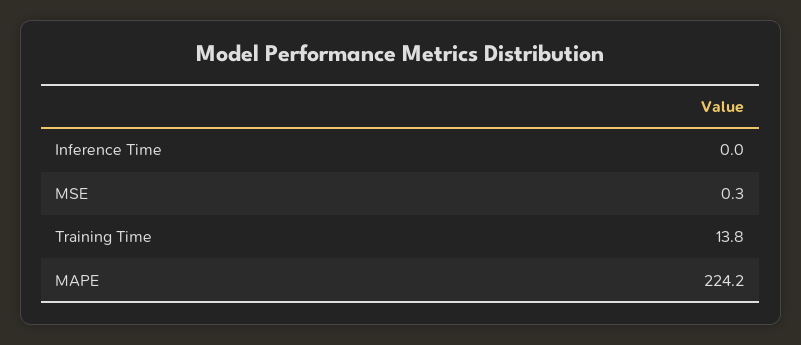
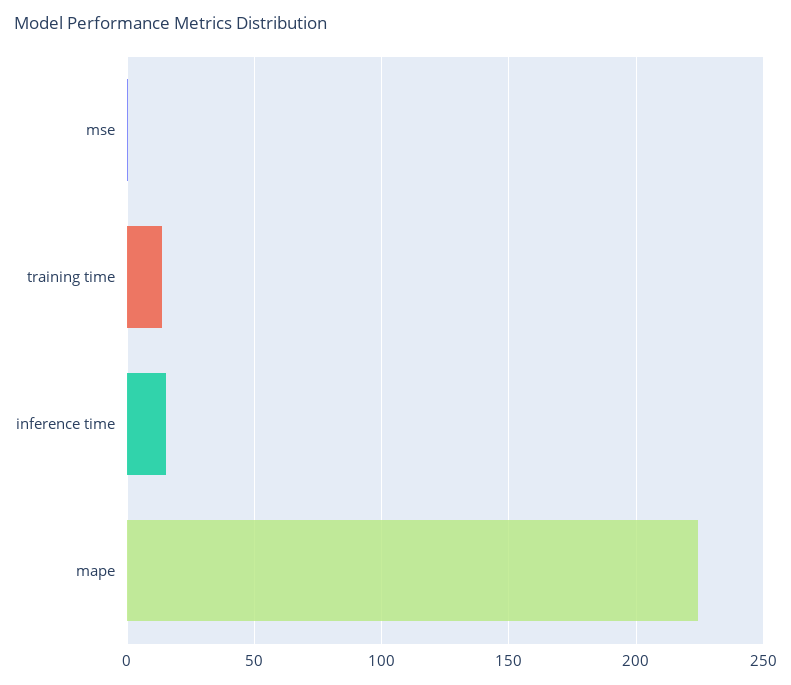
  {
-   "Inference Time": 0,
+   "Inference Time": 15,
    "MSE": 0.3,
    "Training Time": 13.8,
    "MAPE": 224.2
  }

